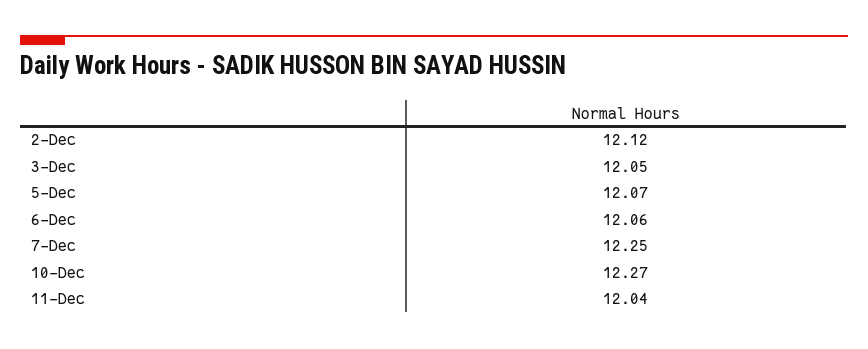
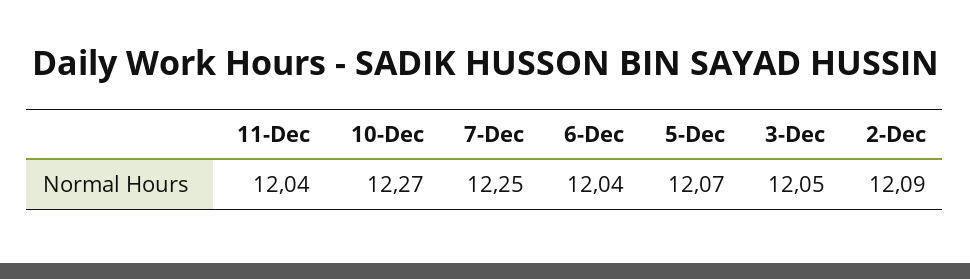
  {
-   "2-Dec": 12.12,
+   "2-Dec": 12.09,
    "3-Dec": 12.05,
    "5-Dec": 12.07,
-   "6-Dec": 12.06,
+   "6-Dec": 12.04,
    "7-Dec": 12.25,
    "10-Dec": 12.27,
    "11-Dec": 12.04
  }

